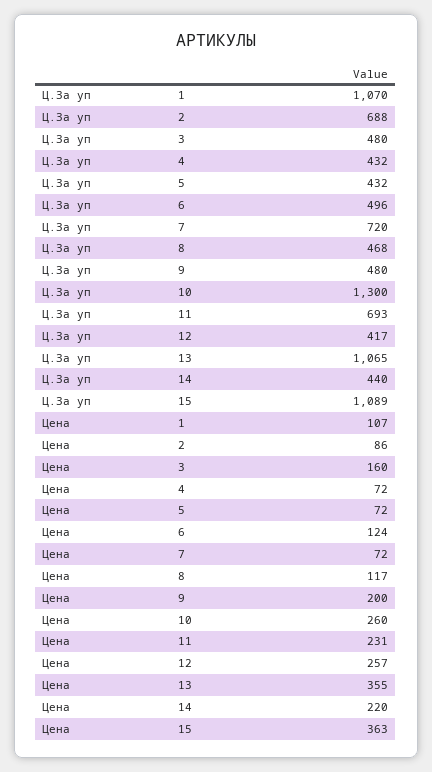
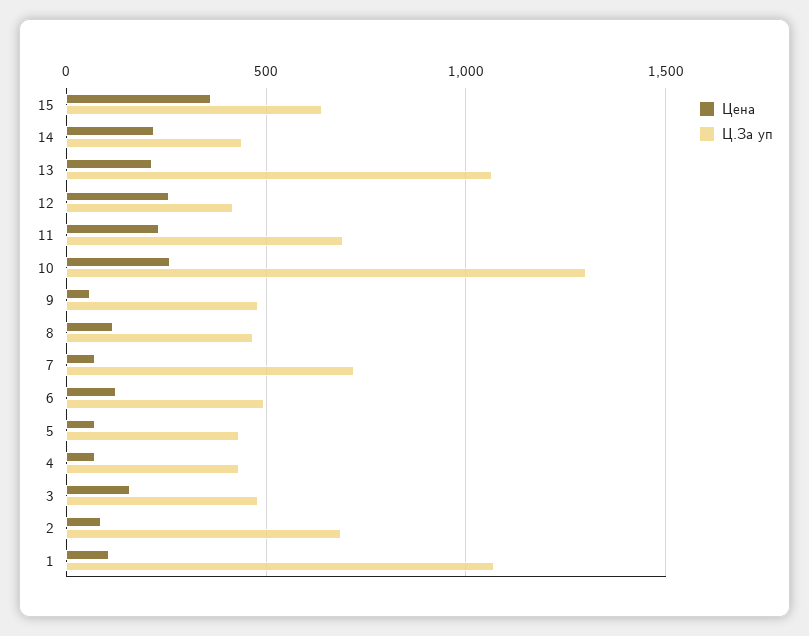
  {
    "Ц.За уп": {
      "1": 1070,
      "2": 688,
      "3": 480,
      "4": 432,
      "5": 432,
      "6": 496,
      "7": 720,
      "8": 468,
      "9": 480,
      "10": 1300,
      "11": 693,
      "12": 417,
      "13": 1065,
      "14": 440,
-     "15": 1089
+     "15": 650
    },
    "Цена": {
      "1": 107,
      "2": 86,
      "3": 160,
      "4": 72,
      "5": 72,
      "6": 124,
      "7": 72,
      "8": 117,
-     "9": 200,
+     "9": 50,
      "10": 260,
      "11": 231,
      "12": 257,
-     "13": 355,
+     "13": 200,
      "14": 220,
      "15": 363
    }
  }

